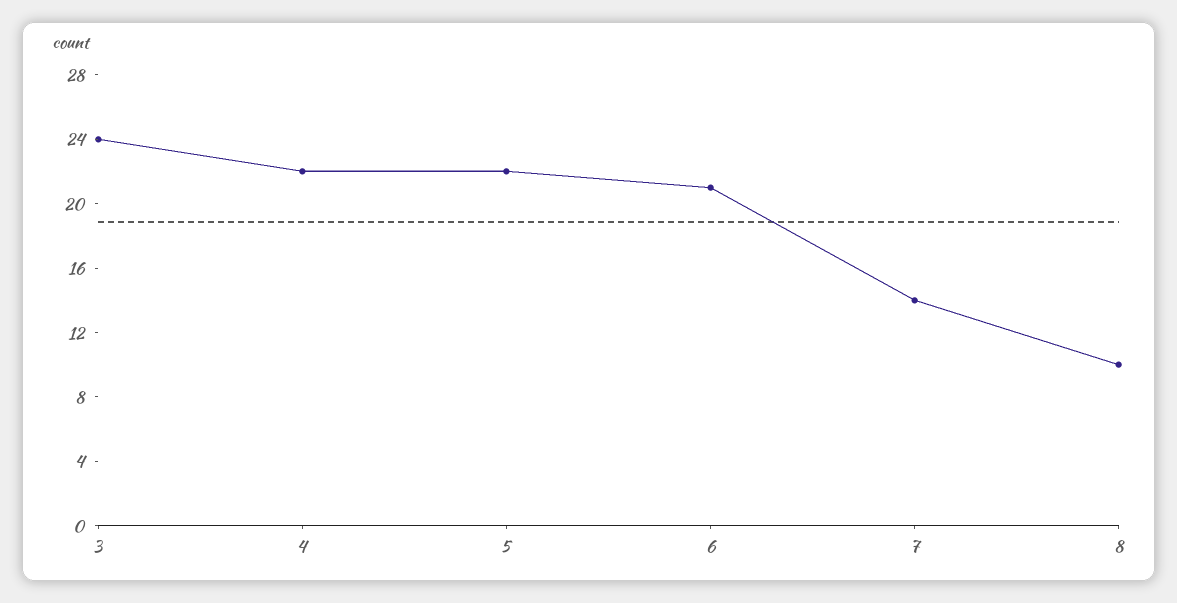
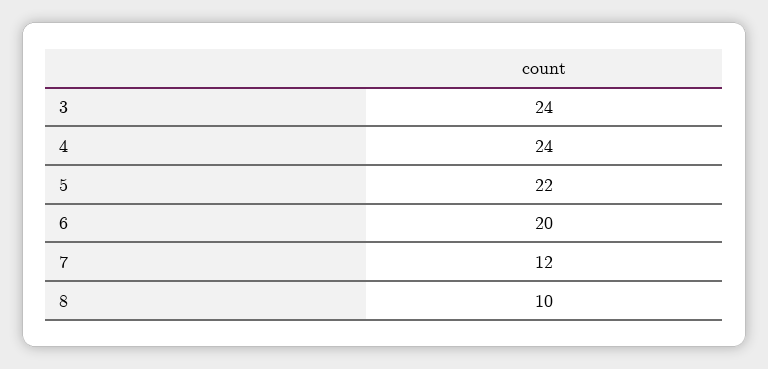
  {
    "3": 24,
-   "4": 22,
+   "4": 24,
    "5": 22,
-   "6": 21,
+   "6": 20,
-   "7": 14,
+   "7": 12,
    "8": 10
  }

